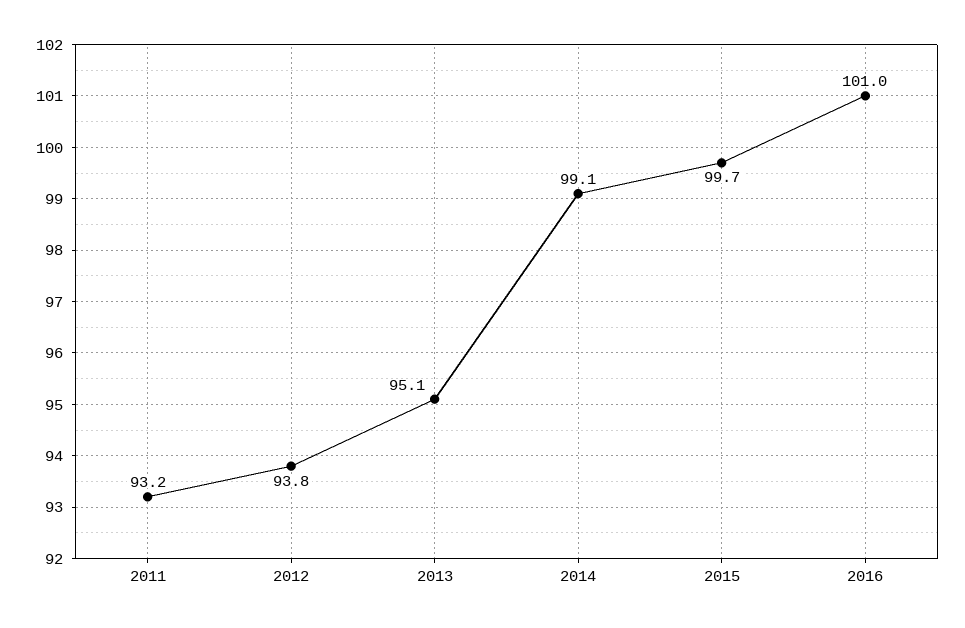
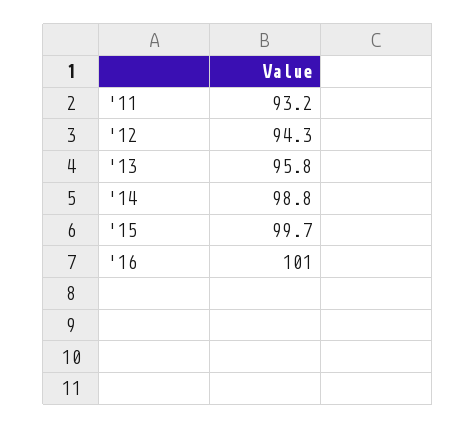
  {
    "2011": 93.2,
-   "2012": 93.8,
+   "2012": 94.3,
-   "2013": 95.1,
+   "2013": 95.8,
-   "2014": 99.1,
+   "2014": 98.8,
    "2015": 99.7,
    "2016": 101
  }

